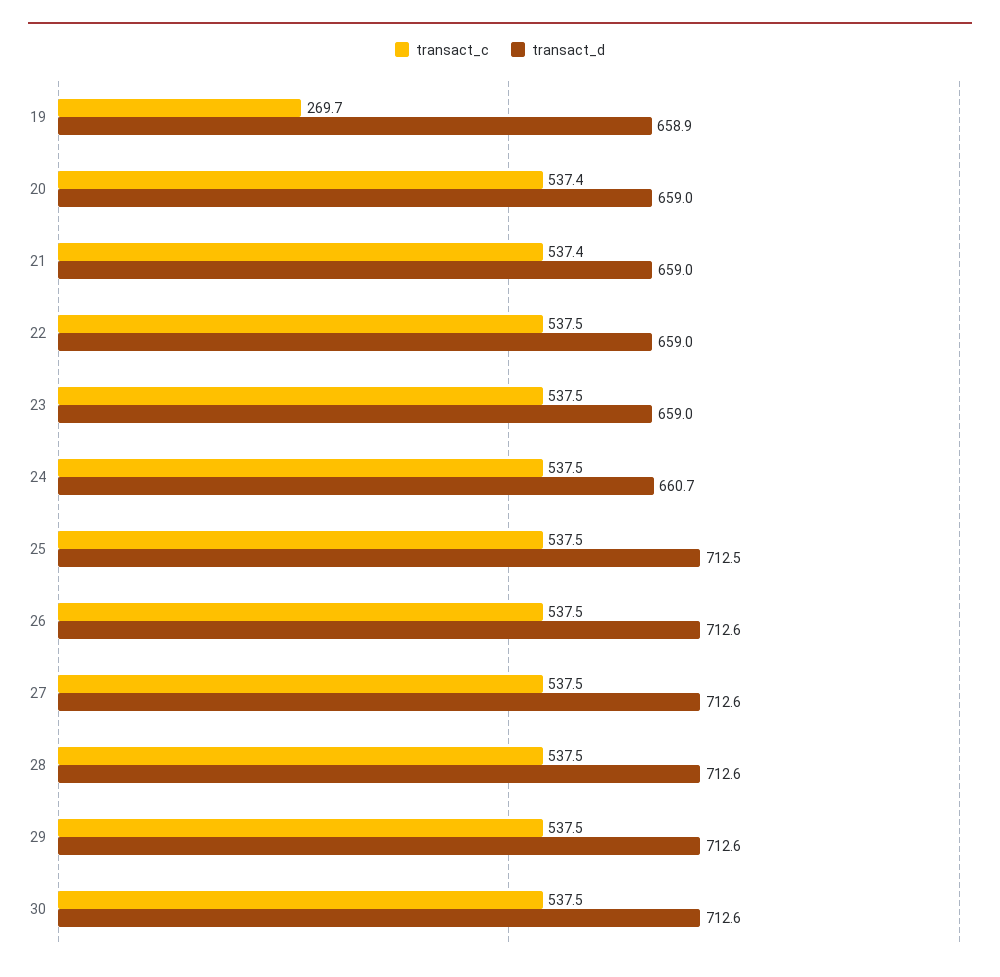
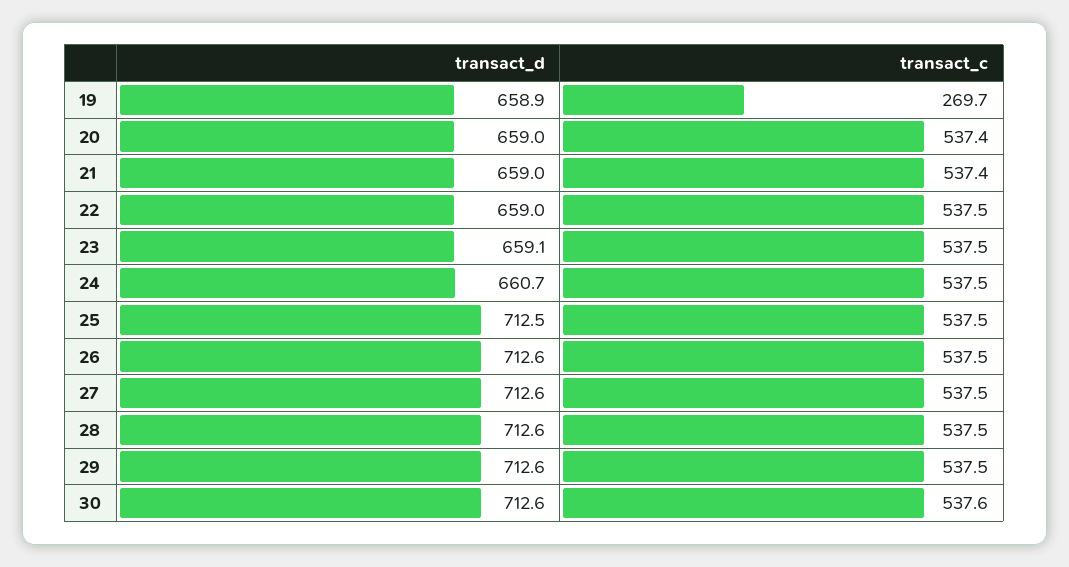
  {
    "transact_c": {
      "19": 269.7,
      "20": 537.4,
      "21": 537.4,
      "22": 537.5,
      "23": 537.5,
      "24": 537.5,
      "25": 537.5,
      "26": 537.5,
      "27": 537.5,
      "28": 537.5,
      "29": 537.5,
-     "30": 537.5
+     "30": 537.6
    },
    "transact_d": {
      "19": 658.9,
      "20": 659,
      "21": 659,
      "22": 659,
-     "23": 659,
+     "23": 659.1,
      "24": 660.7,
      "25": 712.5,
      "26": 712.6,
      "27": 712.6,
      "28": 712.6,
      "29": 712.6,
      "30": 712.6
    }
  }

